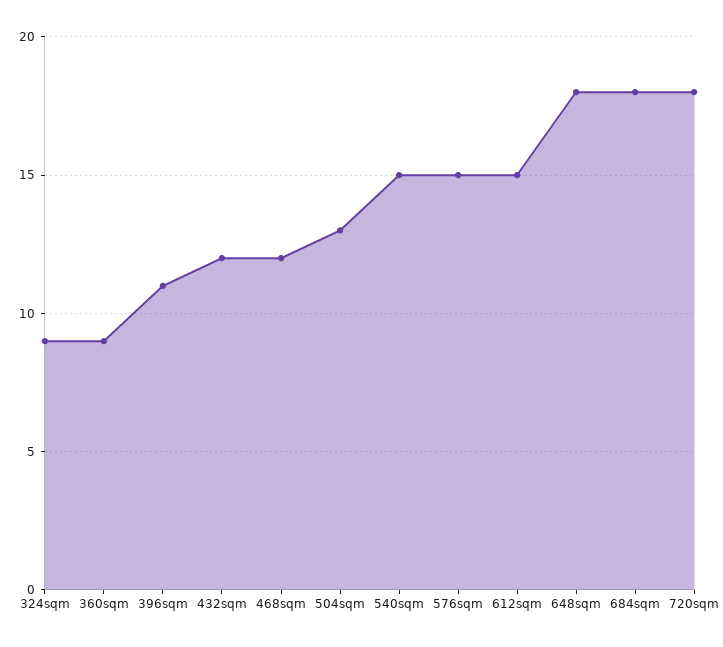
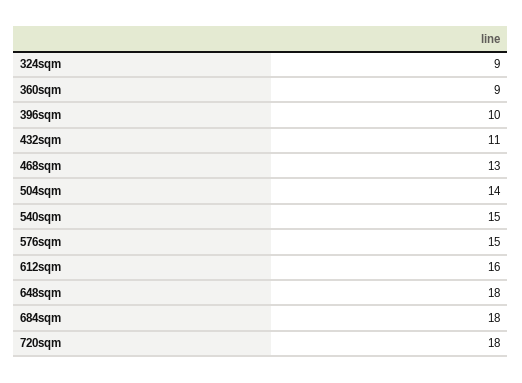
  {
    "324sqm": 9,
    "360sqm": 9,
-   "396sqm": 11,
+   "396sqm": 10,
-   "432sqm": 12,
+   "432sqm": 11,
-   "468sqm": 12,
+   "468sqm": 13,
-   "504sqm": 13,
+   "504sqm": 14,
    "540sqm": 15,
    "576sqm": 15,
-   "612sqm": 15,
+   "612sqm": 16,
    "648sqm": 18,
    "684sqm": 18,
    "720sqm": 18
  }

